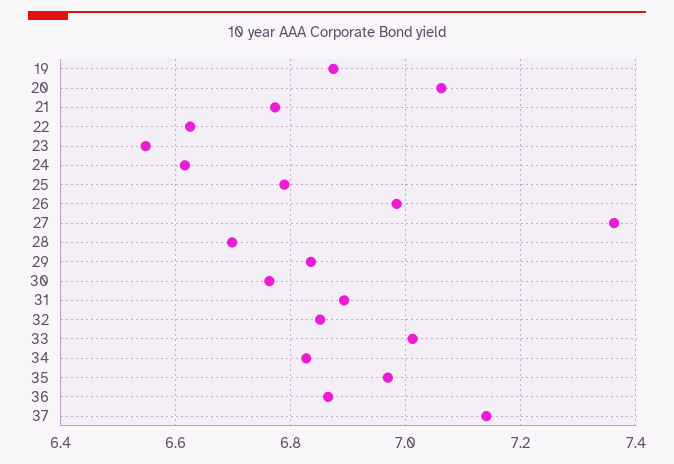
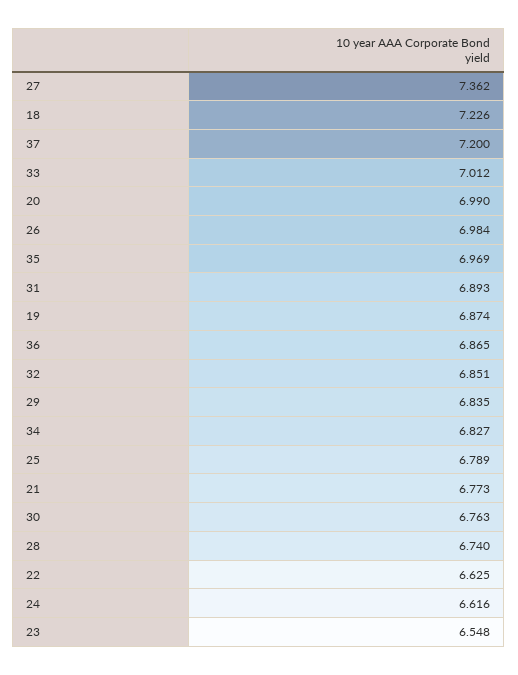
  {
    "19": 6.874,
-   "20": 7.06,
+   "20": 6.99,
    "21": 6.773,
    "22": 6.625,
    "23": 6.548,
    "24": 6.616,
    "25": 6.789,
    "26": 6.984,
    "27": 7.362,
-   "28": 6.7,
+   "28": 6.74,
    "29": 6.835,
    "30": 6.763,
    "31": 6.893,
    "32": 6.851,
    "33": 7.012,
    "34": 6.827,
    "35": 6.969,
    "36": 6.865,
-   "37": 7.14
+   "37": 7.2,
+   "18": 7.226
  }

